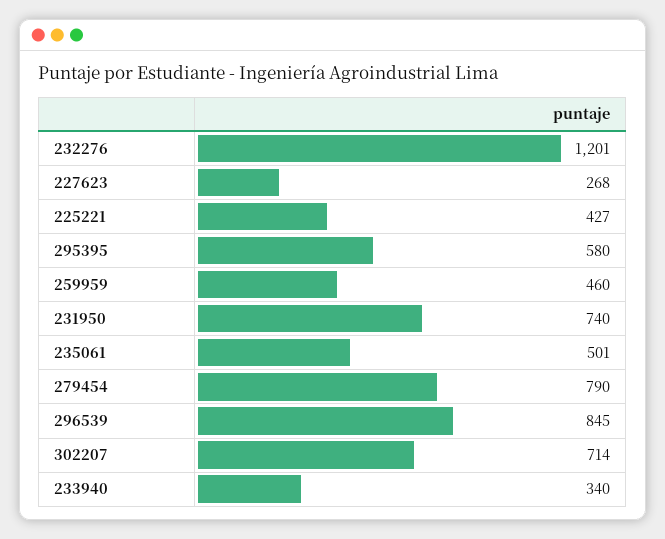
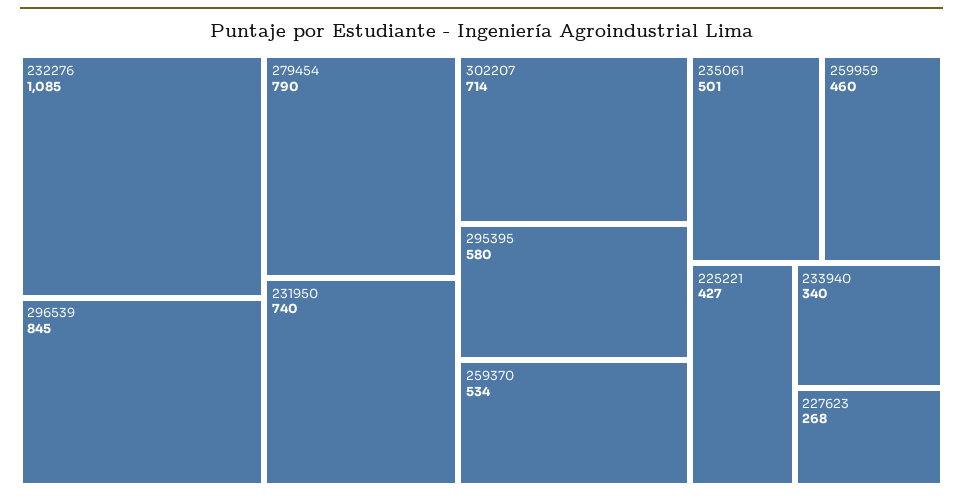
  {
-   "232276": 1201,
+   "232276": 1085,
    "227623": 268,
    "225221": 427,
    "295395": 580,
    "259959": 460,
    "231950": 740,
    "235061": 501,
    "279454": 790,
    "296539": 845,
    "302207": 714,
-   "233940": 340
+   "233940": 340,
+   "259370": 534
  }

